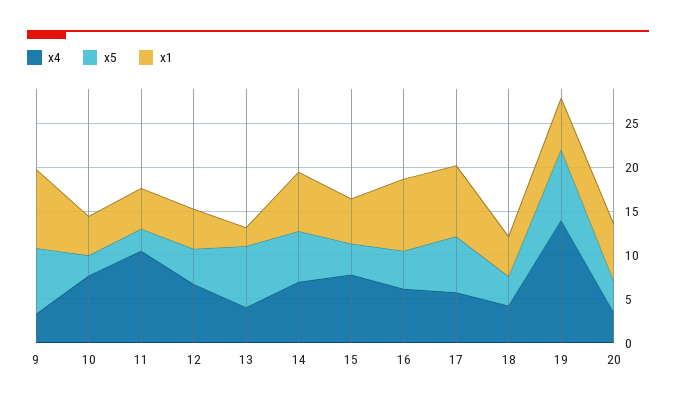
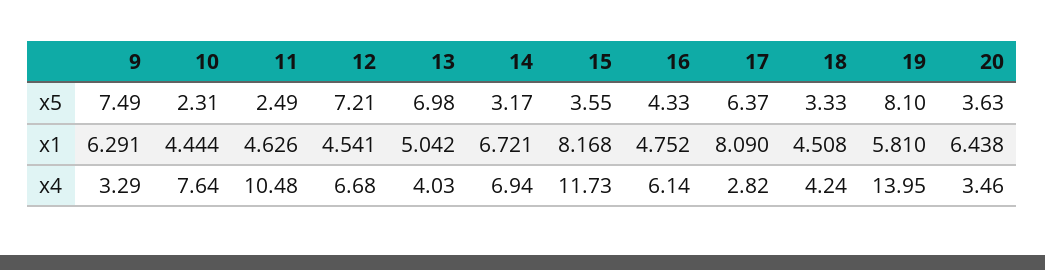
  {
    "x4": {
      "9": 3.29,
      "10": 7.64,
      "11": 10.48,
      "12": 6.68,
      "13": 4.03,
      "14": 6.94,
-     "15": 8,
+     "15": 11.73,
      "16": 6.14,
-     "17": 6,
+     "17": 2.82,
      "18": 4.24,
      "19": 13.95,
      "20": 3.46
    },
    "x5": {
      "9": 7.49,
      "10": 2.31,
      "11": 2.49,
-     "12": 4,
+     "12": 7.21,
      "13": 6.98,
-     "14": 6,
+     "14": 3.17,
      "15": 3.55,
      "16": 4.33,
      "17": 6.37,
      "18": 3.33,
      "19": 8.1,
      "20": 3.63
    },
    "x1": {
-     "9": 9,
+     "9": 6.291,
      "10": 4.444,
      "11": 4.626,
      "12": 4.541,
-     "13": 2,
+     "13": 5.042,
      "14": 6.721,
-     "15": 5,
+     "15": 8.168,
-     "16": 8,
+     "16": 4.752,
      "17": 8.09,
      "18": 4.508,
      "19": 5.81,
      "20": 6.438
    }
  }

